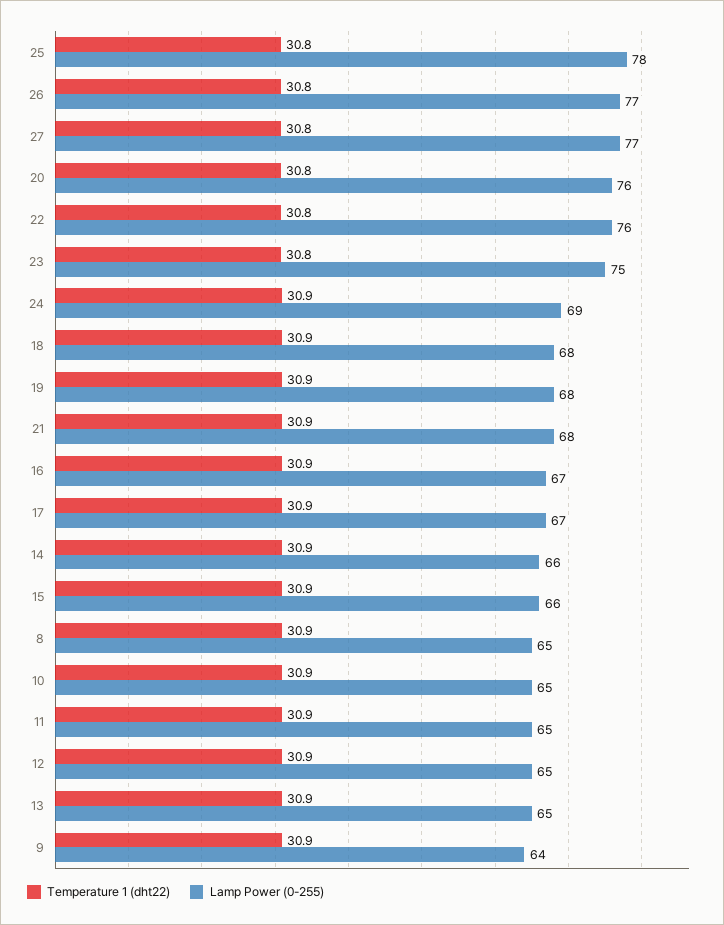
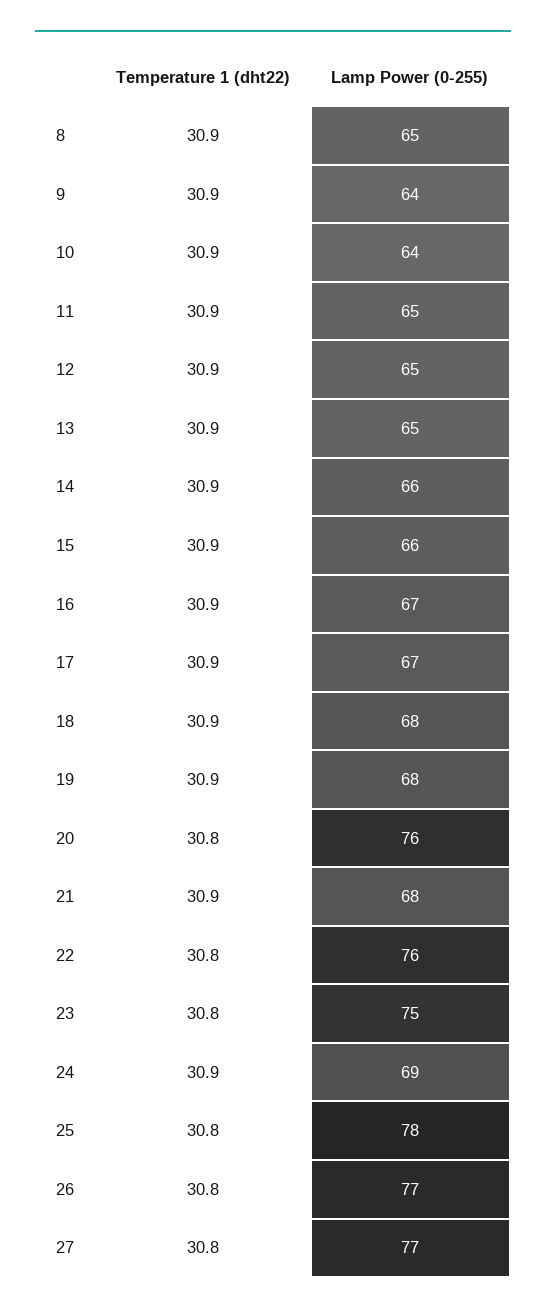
  {
    "Temperature 1 (dht22)": {
      "25": 30.8,
      "26": 30.8,
      "27": 30.8,
      "20": 30.8,
      "22": 30.8,
      "23": 30.8,
      "24": 30.9,
      "18": 30.9,
      "19": 30.9,
      "21": 30.9,
      "16": 30.9,
      "17": 30.9,
      "14": 30.9,
      "15": 30.9,
      "8": 30.9,
      "10": 30.9,
      "11": 30.9,
      "12": 30.9,
      "13": 30.9,
      "9": 30.9
    },
    "Lamp Power (0-255)": {
      "25": 78,
      "26": 77,
      "27": 77,
      "20": 76,
      "22": 76,
      "23": 75,
      "24": 69,
      "18": 68,
      "19": 68,
      "21": 68,
      "16": 67,
      "17": 67,
      "14": 66,
      "15": 66,
      "8": 65,
-     "10": 65,
+     "10": 64,
      "11": 65,
      "12": 65,
      "13": 65,
      "9": 64
    }
  }

